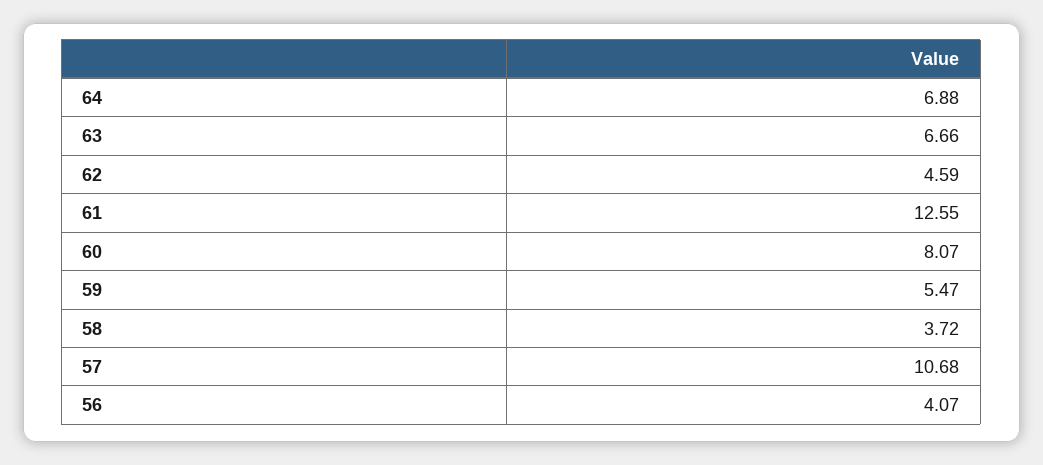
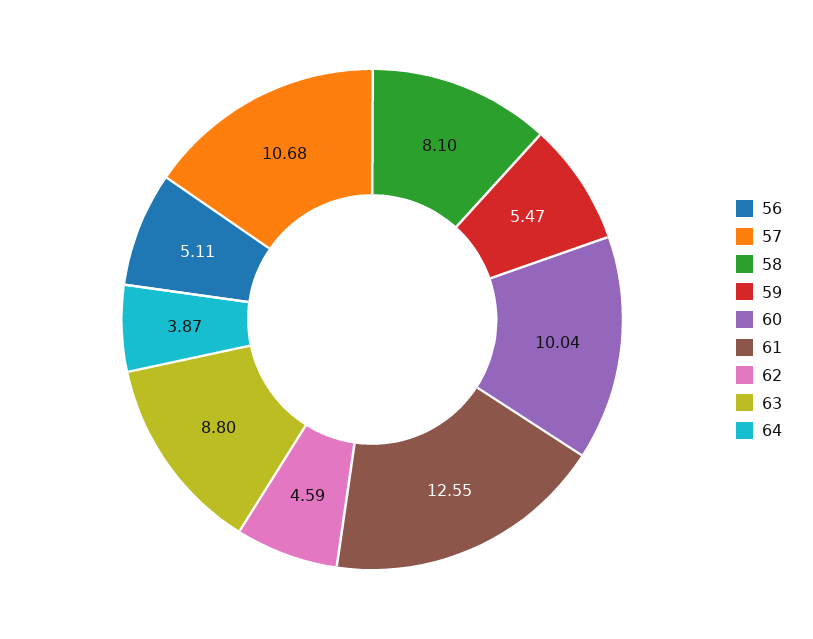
  {
-   "64": 6.88,
+   "64": 3.87,
-   "63": 6.66,
+   "63": 8.8,
    "62": 4.59,
    "61": 12.55,
-   "60": 8.07,
+   "60": 10.04,
    "59": 5.47,
-   "58": 3.72,
+   "58": 8.1,
    "57": 10.68,
-   "56": 4.07
+   "56": 5.11
  }

